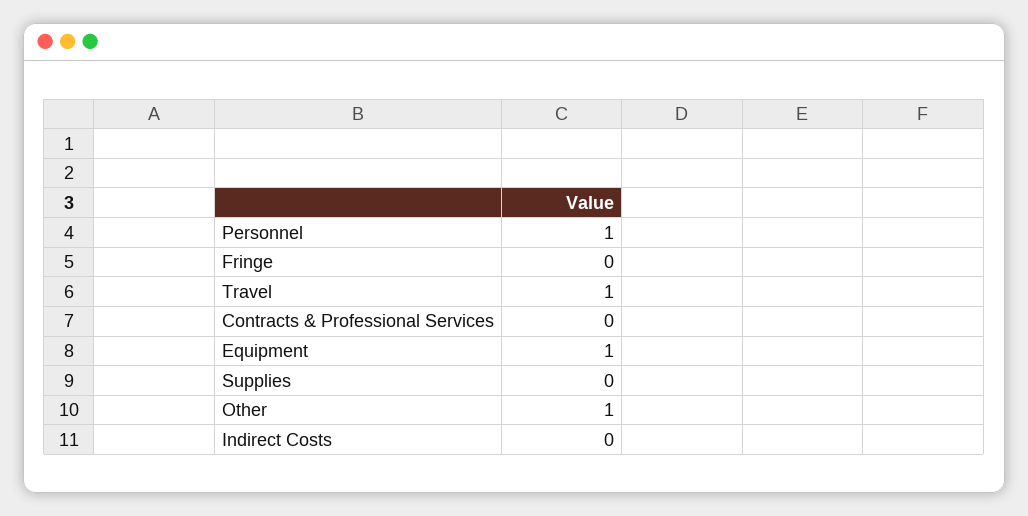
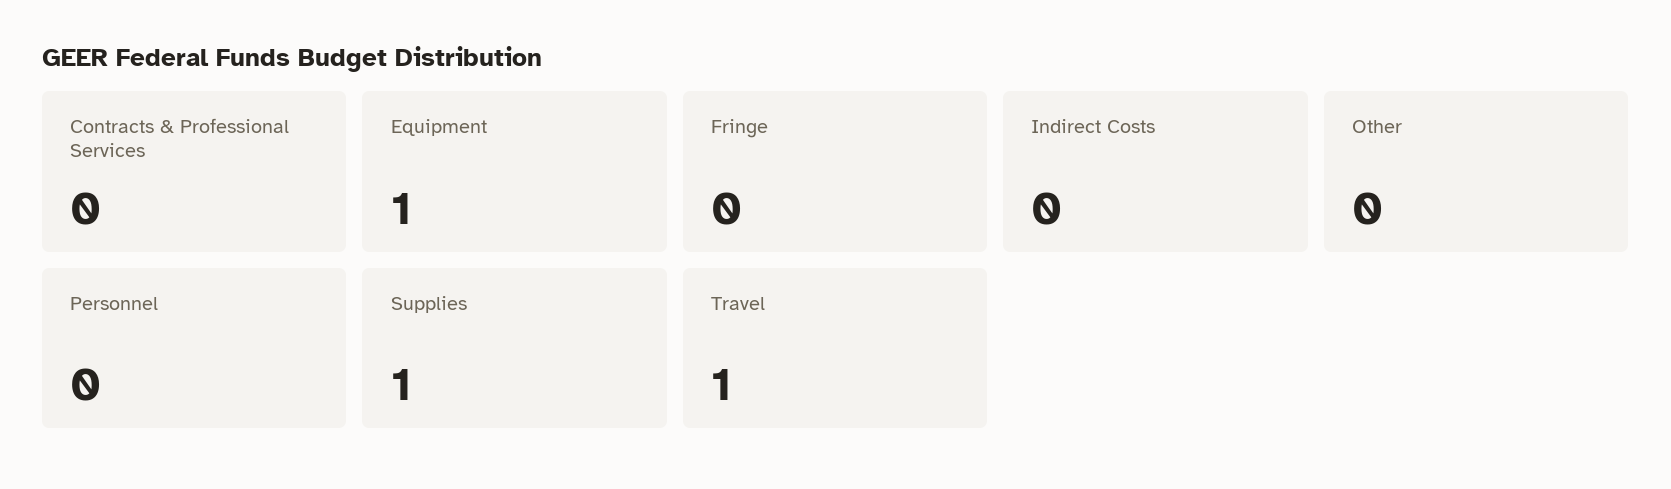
  {
-   "Personnel": 1,
+   "Personnel": 0,
    "Fringe": 0,
    "Travel": 1,
    "Contracts & Professional Services": 0,
    "Equipment": 1,
-   "Supplies": 0,
+   "Supplies": 1,
-   "Other": 1,
+   "Other": 0,
    "Indirect Costs": 0
  }

